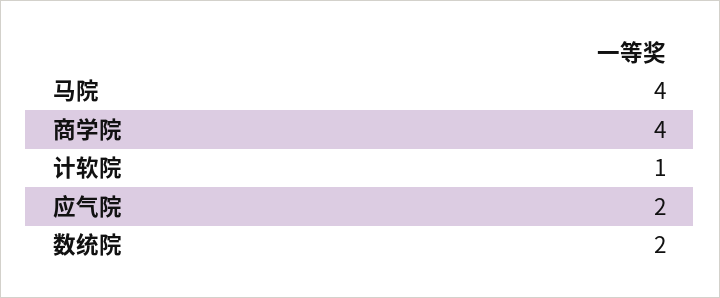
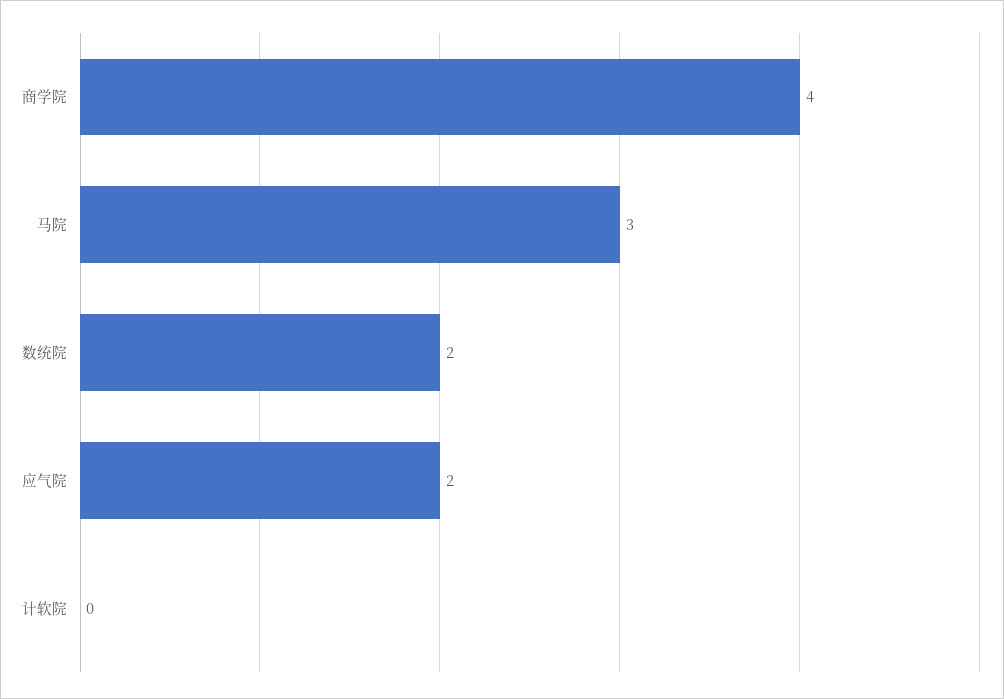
  {
-   "马院": 4,
+   "马院": 3,
    "商学院": 4,
-   "计软院": 1,
+   "计软院": 0,
    "应气院": 2,
    "数统院": 2
  }

